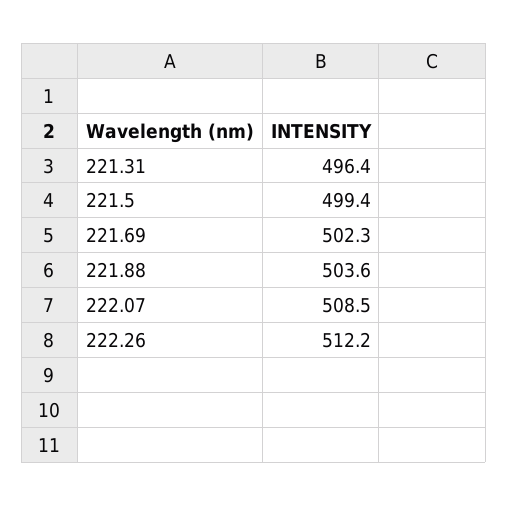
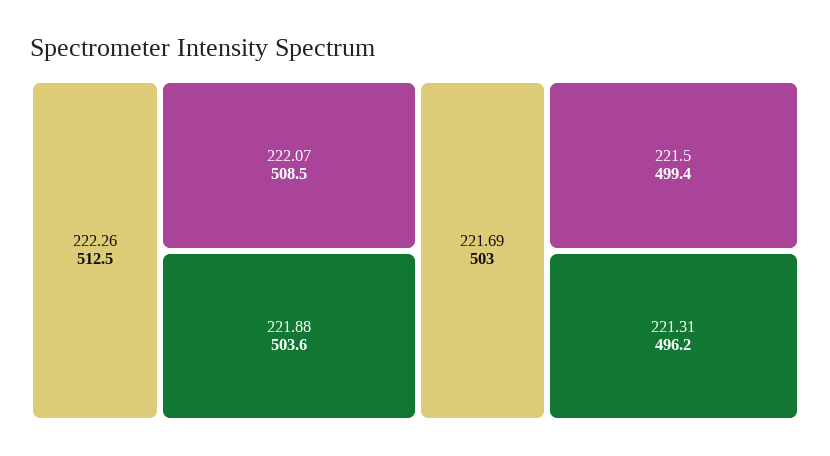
  {
-   "221.31": 496.4,
+   "221.31": 496.2,
    "221.5": 499.4,
-   "221.69": 502.3,
+   "221.69": 503,
    "221.88": 503.6,
    "222.07": 508.5,
-   "222.26": 512.2
+   "222.26": 512.5
  }

